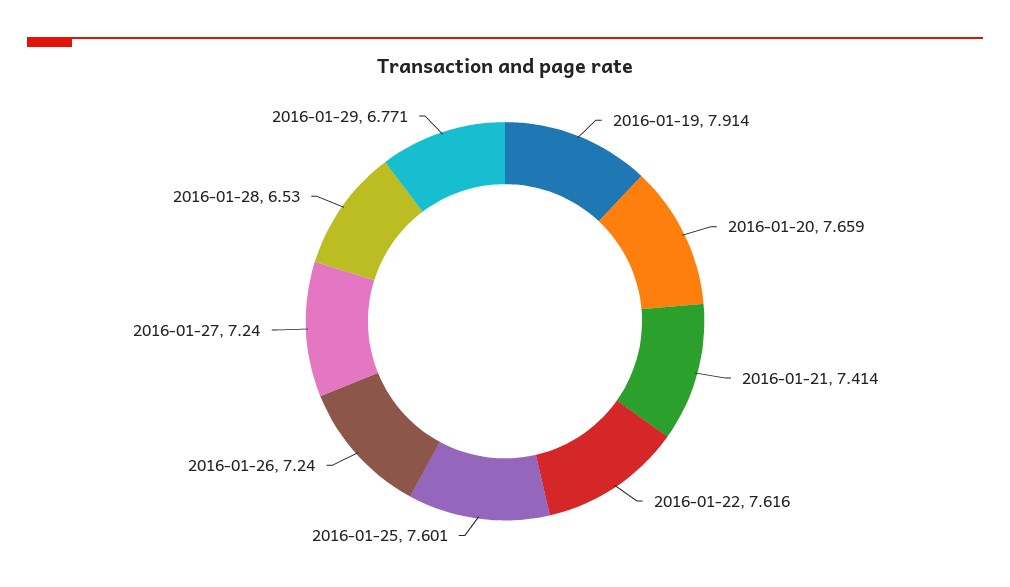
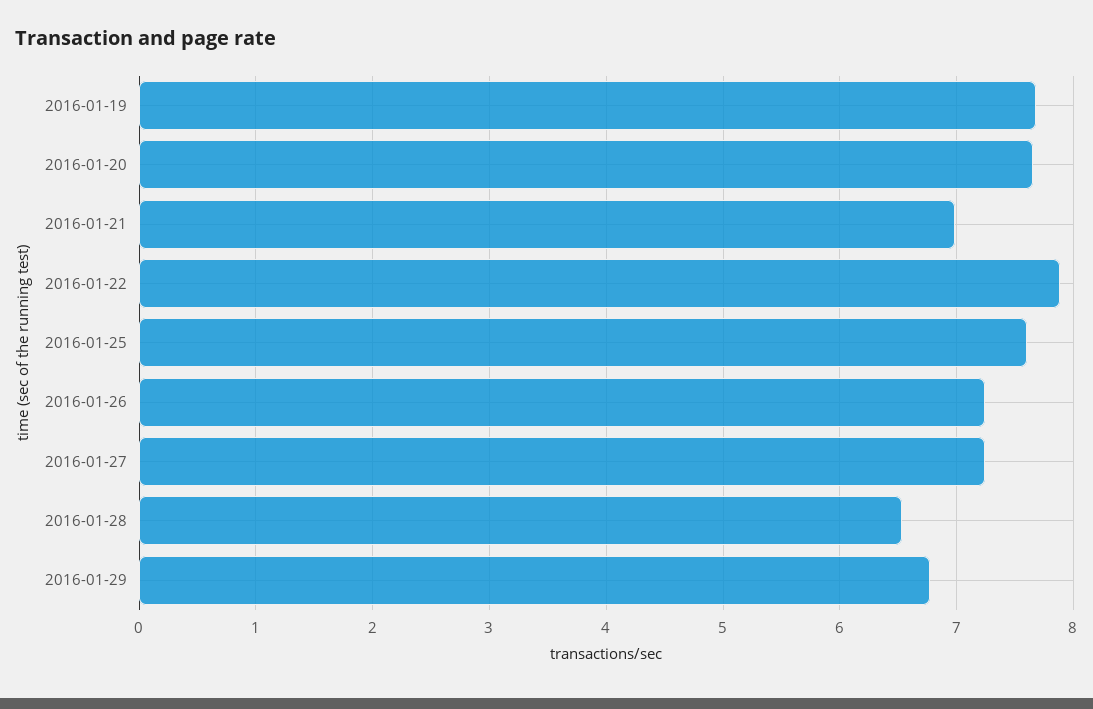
  {
-   "2016-01-19": 7.914,
+   "2016-01-19": 7.7,
    "2016-01-20": 7.659,
-   "2016-01-21": 7.414,
+   "2016-01-21": 7,
-   "2016-01-22": 7.616,
+   "2016-01-22": 7.9,
    "2016-01-25": 7.601,
    "2016-01-26": 7.24,
    "2016-01-27": 7.24,
    "2016-01-28": 6.53,
    "2016-01-29": 6.771
  }

